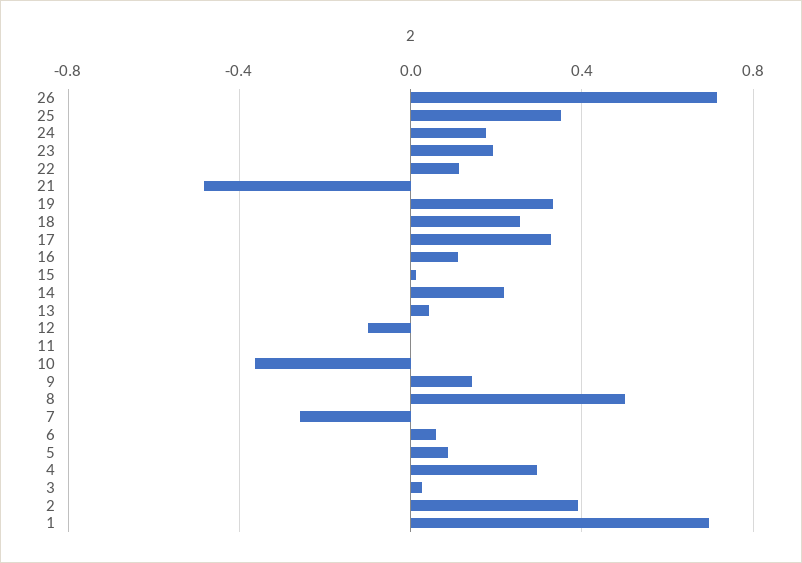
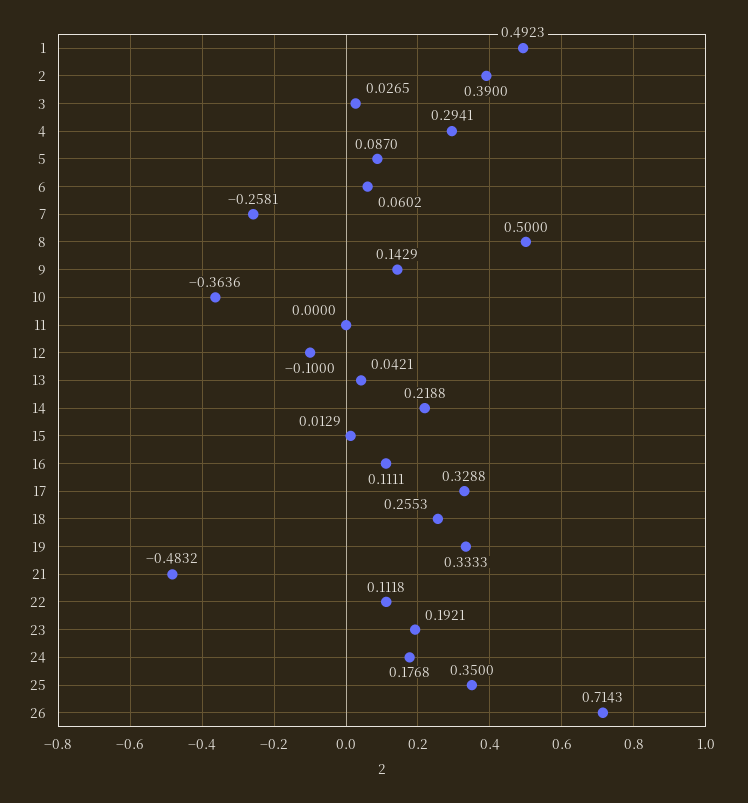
  {
    "26": 0.7143,
    "25": 0.35,
    "24": 0.1768,
    "23": 0.1921,
    "22": 0.1118,
    "21": -0.4832,
    "19": 0.3333,
    "18": 0.2553,
    "17": 0.3288,
    "16": 0.1111,
    "15": 0.0129,
    "14": 0.2188,
    "13": 0.0421,
    "12": -0.1,
    "11": 0,
    "10": -0.3636,
    "9": 0.1429,
    "8": 0.5,
    "7": -0.2581,
    "6": 0.0602,
    "5": 0.087,
    "4": 0.2941,
    "3": 0.0265,
    "2": 0.39,
-   "1": 0.7
+   "1": 0.4923
  }

